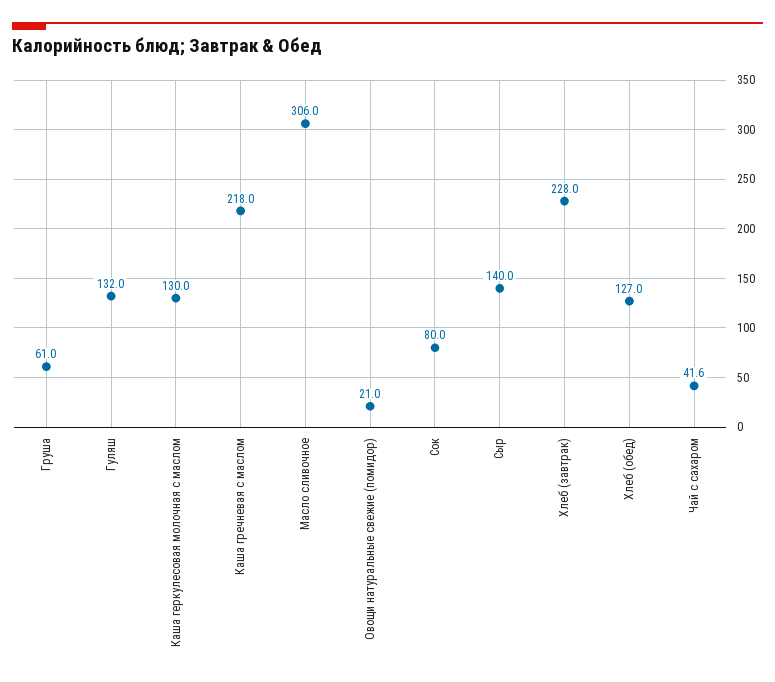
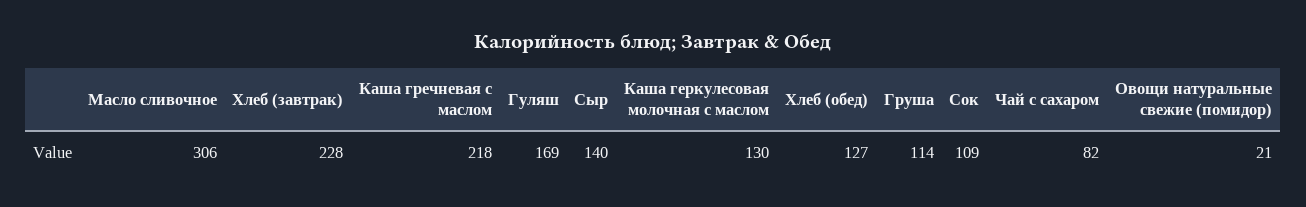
  {
-   "Груша": 61,
+   "Груша": 114,
-   "Гуляш": 132,
+   "Гуляш": 169,
    "Каша геркулесовая молочная с маслом": 130,
    "Каша гречневая с маслом": 218,
    "Масло сливочное": 306,
    "Овощи натуральные свежие (помидор)": 21,
-   "Сок": 80,
+   "Сок": 109,
    "Сыр": 140,
    "Хлеб (завтрак)": 228,
    "Хлеб (обед)": 127,
-   "Чай с сахаром": 41.6
+   "Чай с сахаром": 82
  }

